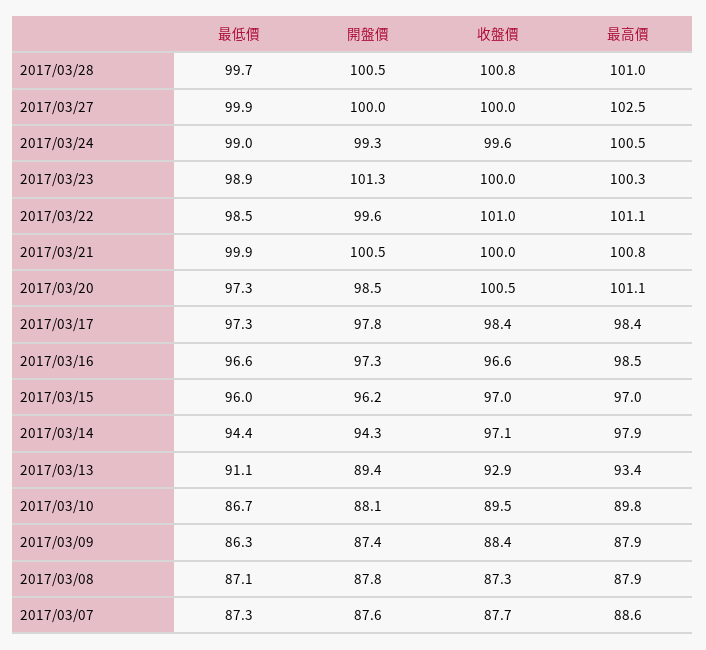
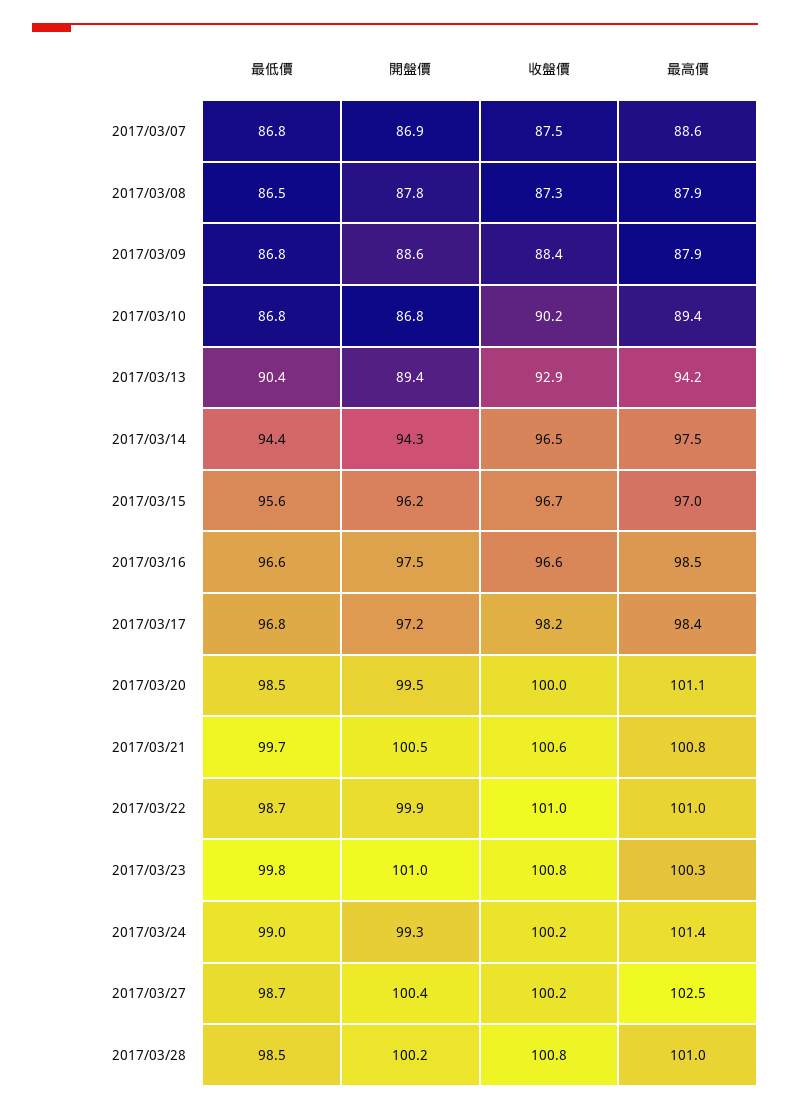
  {
    "最低價": {
-     "2017/03/28": 99.7,
+     "2017/03/28": 98.5,
-     "2017/03/27": 99.9,
+     "2017/03/27": 98.7,
      "2017/03/24": 99,
-     "2017/03/23": 98.9,
+     "2017/03/23": 99.8,
-     "2017/03/22": 98.5,
+     "2017/03/22": 98.7,
-     "2017/03/21": 99.9,
+     "2017/03/21": 99.7,
-     "2017/03/20": 97.3,
+     "2017/03/20": 98.5,
-     "2017/03/17": 97.3,
+     "2017/03/17": 96.8,
      "2017/03/16": 96.6,
-     "2017/03/15": 96,
+     "2017/03/15": 95.6,
      "2017/03/14": 94.4,
-     "2017/03/13": 91.1,
+     "2017/03/13": 90.4,
-     "2017/03/10": 86.7,
+     "2017/03/10": 86.8,
-     "2017/03/09": 86.3,
+     "2017/03/09": 86.8,
-     "2017/03/08": 87.1,
+     "2017/03/08": 86.5,
-     "2017/03/07": 87.3
+     "2017/03/07": 86.8
    },
    "開盤價": {
-     "2017/03/28": 100.5,
+     "2017/03/28": 100.2,
-     "2017/03/27": 100,
+     "2017/03/27": 100.4,
      "2017/03/24": 99.3,
-     "2017/03/23": 101.3,
+     "2017/03/23": 101,
-     "2017/03/22": 99.6,
+     "2017/03/22": 99.9,
      "2017/03/21": 100.5,
-     "2017/03/20": 98.5,
+     "2017/03/20": 99.5,
-     "2017/03/17": 97.8,
+     "2017/03/17": 97.2,
-     "2017/03/16": 97.3,
+     "2017/03/16": 97.5,
      "2017/03/15": 96.2,
      "2017/03/14": 94.3,
      "2017/03/13": 89.4,
-     "2017/03/10": 88.1,
+     "2017/03/10": 86.8,
-     "2017/03/09": 87.4,
+     "2017/03/09": 88.6,
      "2017/03/08": 87.8,
-     "2017/03/07": 87.6
+     "2017/03/07": 86.9
    },
    "收盤價": {
      "2017/03/28": 100.8,
-     "2017/03/27": 100,
+     "2017/03/27": 100.2,
-     "2017/03/24": 99.6,
+     "2017/03/24": 100.2,
-     "2017/03/23": 100,
+     "2017/03/23": 100.8,
      "2017/03/22": 101,
-     "2017/03/21": 100,
+     "2017/03/21": 100.6,
-     "2017/03/20": 100.5,
+     "2017/03/20": 100,
-     "2017/03/17": 98.4,
+     "2017/03/17": 98.2,
      "2017/03/16": 96.6,
-     "2017/03/15": 97,
+     "2017/03/15": 96.7,
-     "2017/03/14": 97.1,
+     "2017/03/14": 96.5,
      "2017/03/13": 92.9,
-     "2017/03/10": 89.5,
+     "2017/03/10": 90.2,
      "2017/03/09": 88.4,
      "2017/03/08": 87.3,
-     "2017/03/07": 87.7
+     "2017/03/07": 87.5
    },
    "最高價": {
      "2017/03/28": 101,
      "2017/03/27": 102.5,
-     "2017/03/24": 100.5,
+     "2017/03/24": 101.4,
      "2017/03/23": 100.3,
-     "2017/03/22": 101.1,
+     "2017/03/22": 101,
      "2017/03/21": 100.8,
      "2017/03/20": 101.1,
      "2017/03/17": 98.4,
      "2017/03/16": 98.5,
      "2017/03/15": 97,
-     "2017/03/14": 97.9,
+     "2017/03/14": 97.5,
-     "2017/03/13": 93.4,
+     "2017/03/13": 94.2,
-     "2017/03/10": 89.8,
+     "2017/03/10": 89.4,
      "2017/03/09": 87.9,
      "2017/03/08": 87.9,
      "2017/03/07": 88.6
    }
  }

